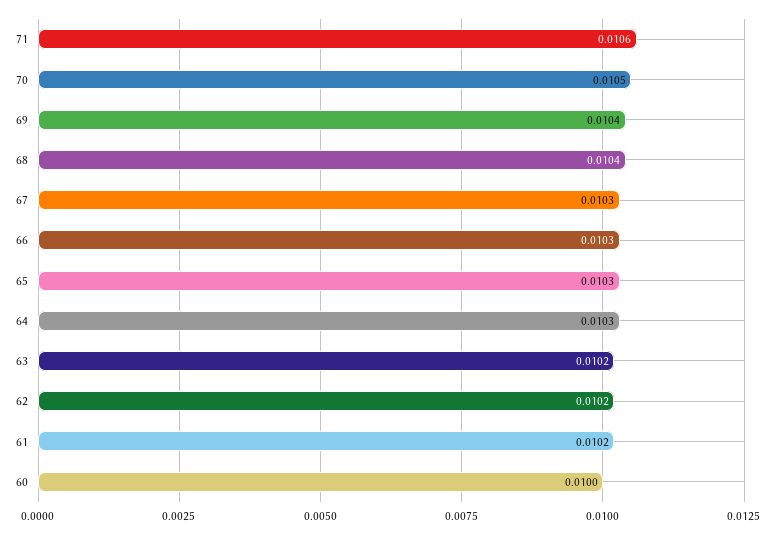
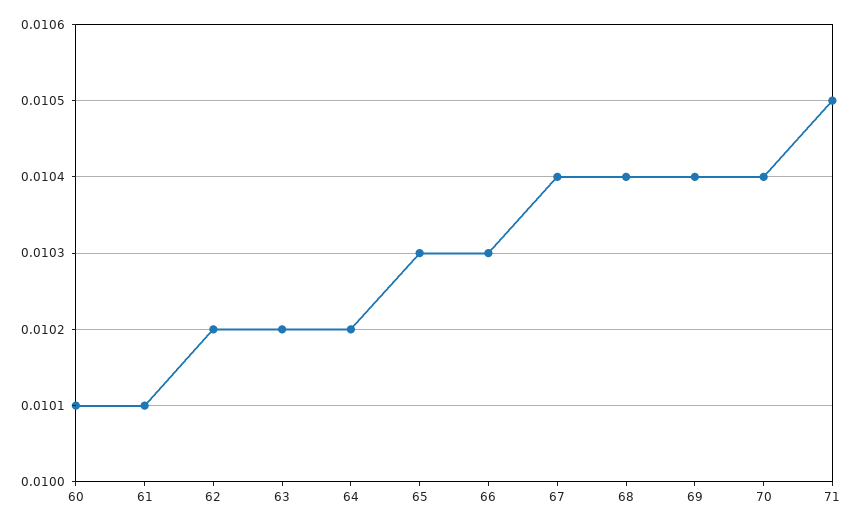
  {
-   "71": 0.0106,
+   "71": 0.0105,
-   "70": 0.0105,
+   "70": 0.0104,
    "69": 0.0104,
    "68": 0.0104,
-   "67": 0.0103,
+   "67": 0.0104,
    "66": 0.0103,
    "65": 0.0103,
-   "64": 0.0103,
+   "64": 0.0102,
    "63": 0.0102,
    "62": 0.0102,
-   "61": 0.0102,
+   "61": 0.0101,
-   "60": 0.01
+   "60": 0.0101
  }

